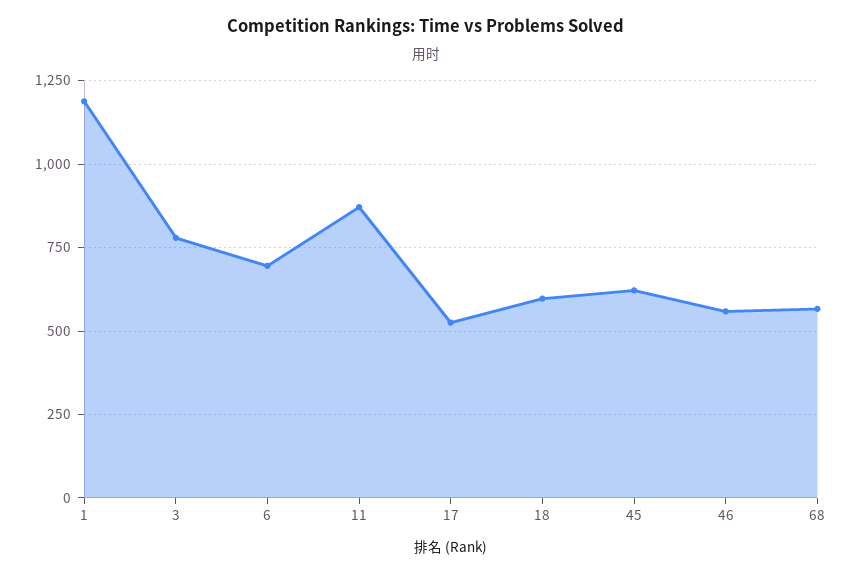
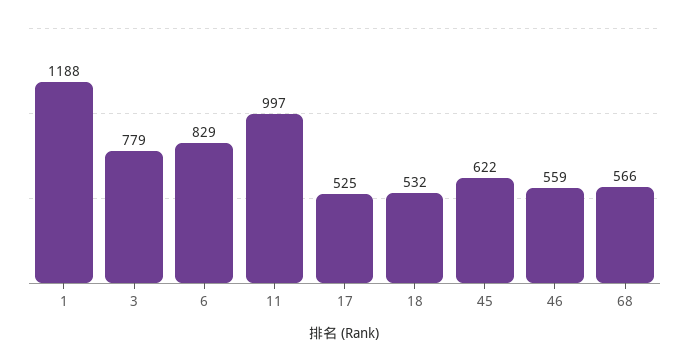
  {
    "1": 1188,
    "3": 779,
-   "6": 700,
+   "6": 829,
-   "11": 875,
+   "11": 997,
    "17": 525,
-   "18": 600,
+   "18": 532,
    "45": 622,
    "46": 559,
    "68": 566
  }

